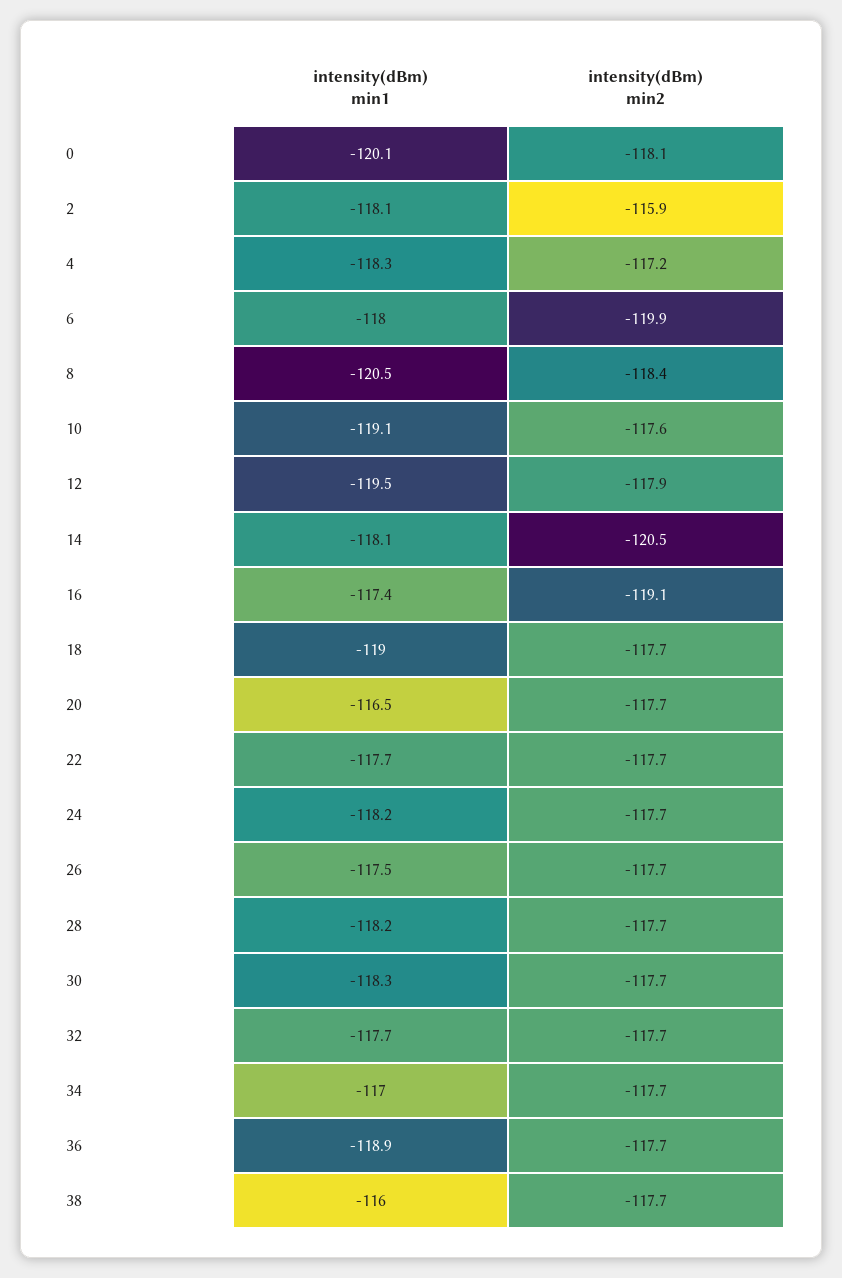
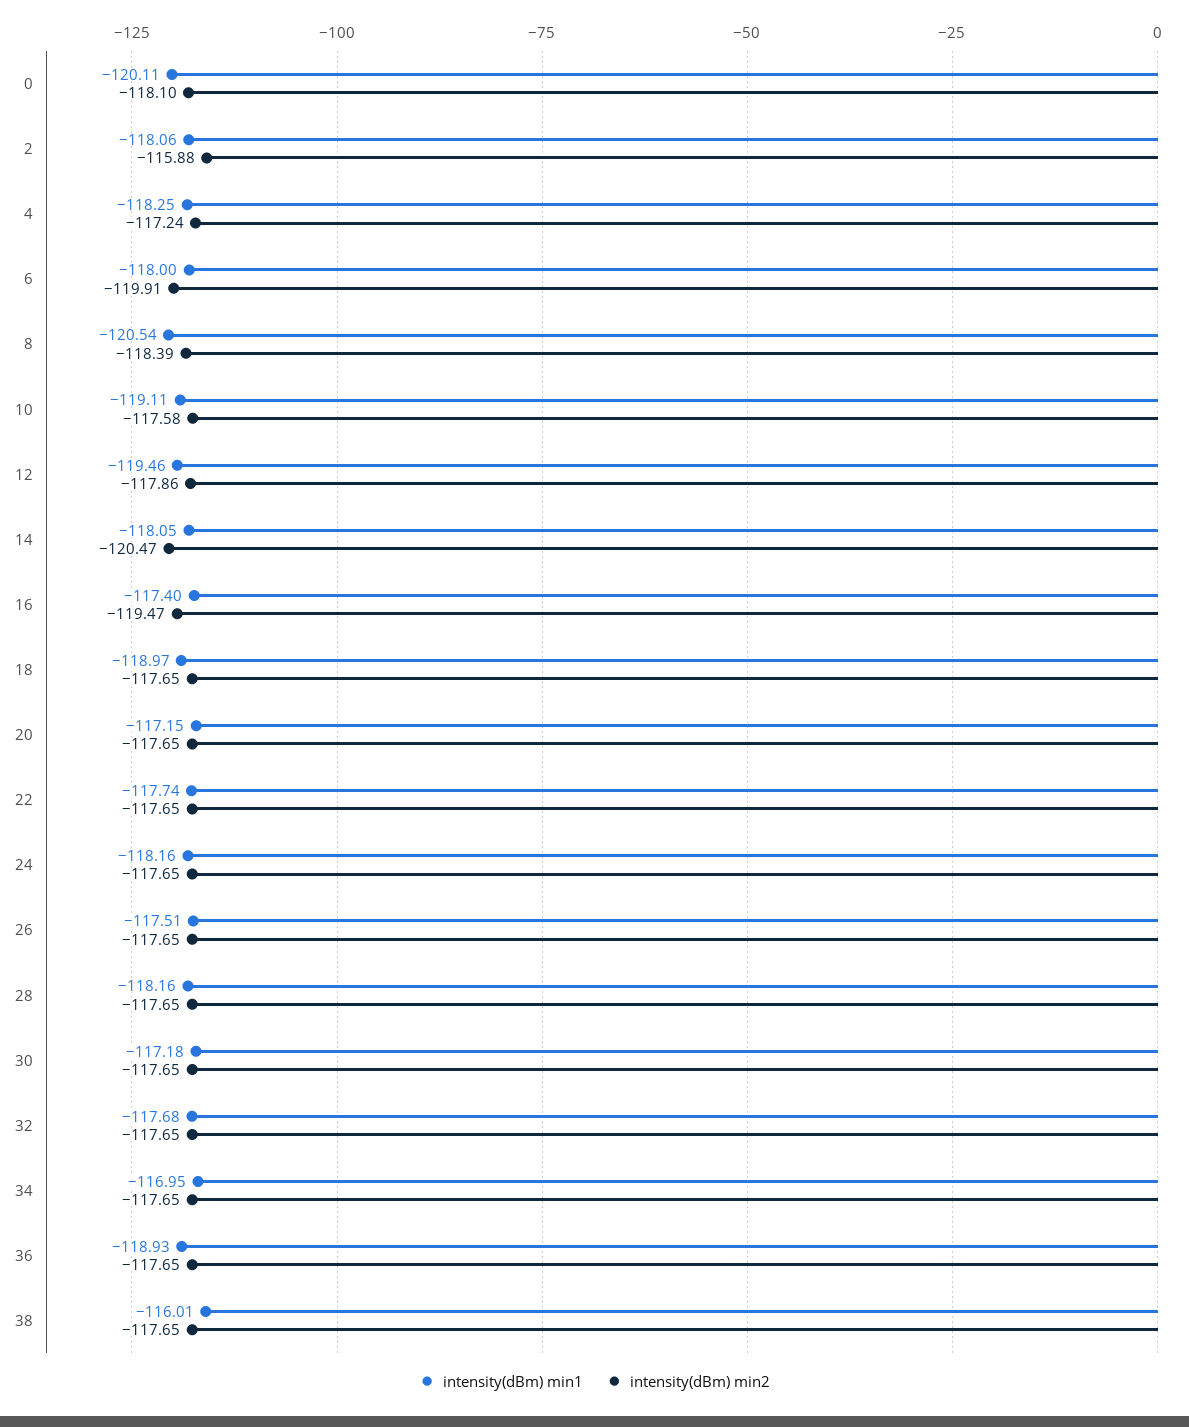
  {
    "intensity(dBm) min1": {
      "0": -120.11,
      "2": -118.06,
      "4": -118.25,
      "6": -118,
      "8": -120.54,
      "10": -119.11,
      "12": -119.46,
      "14": -118.05,
      "16": -117.4,
      "18": -118.97,
-     "20": -116.5,
+     "20": -117.15,
      "22": -117.74,
      "24": -118.16,
      "26": -117.51,
      "28": -118.16,
-     "30": -118.3,
+     "30": -117.18,
      "32": -117.68,
      "34": -116.95,
      "36": -118.93,
      "38": -116.01
    },
    "intensity(dBm) min2": {
      "0": -118.1,
      "2": -115.88,
      "4": -117.24,
      "6": -119.91,
      "8": -118.39,
      "10": -117.58,
      "12": -117.86,
      "14": -120.47,
-     "16": -119.1,
+     "16": -119.47,
      "18": -117.65,
      "20": -117.65,
      "22": -117.65,
      "24": -117.65,
      "26": -117.65,
      "28": -117.65,
      "30": -117.65,
      "32": -117.65,
      "34": -117.65,
      "36": -117.65,
      "38": -117.65
    }
  }

